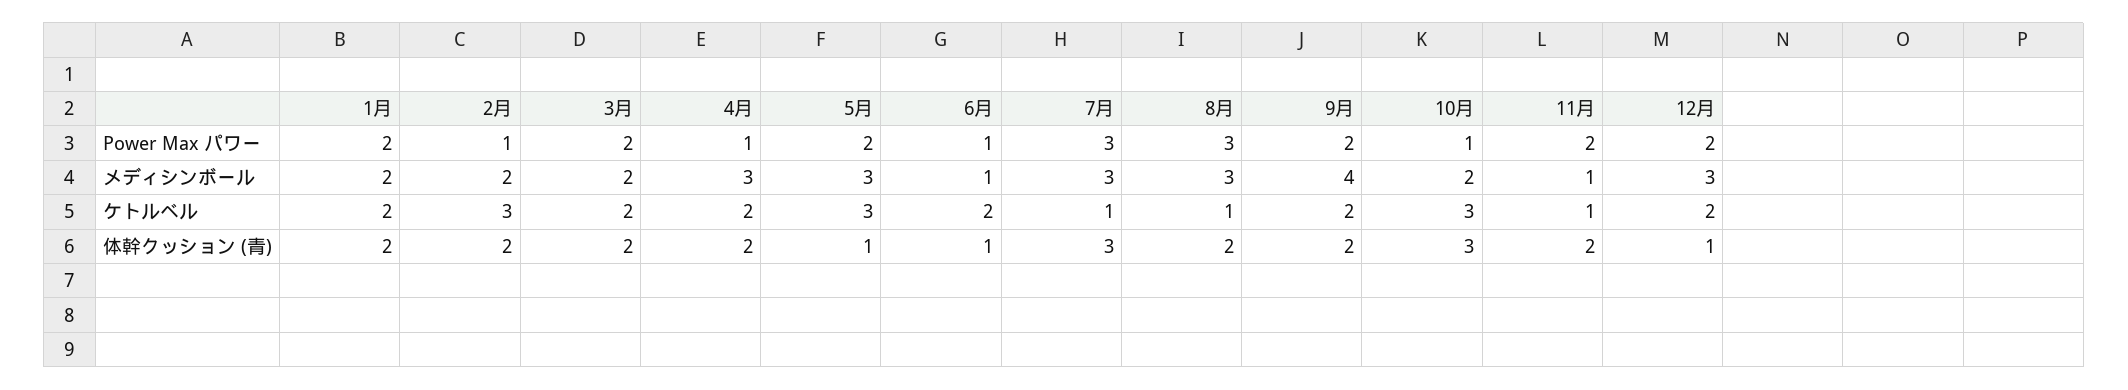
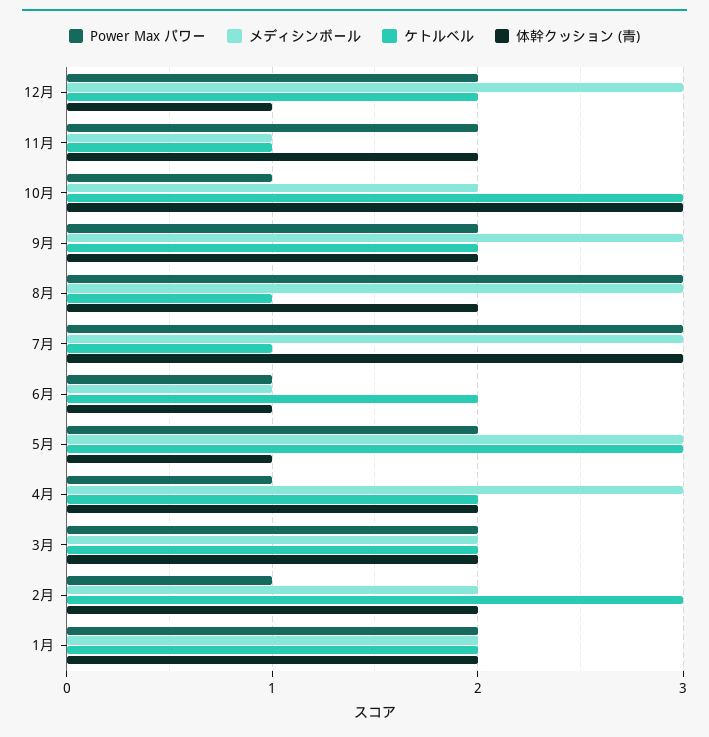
  {
    "Power Max パワー": {
      "1月": 2,
      "2月": 1,
      "3月": 2,
      "4月": 1,
      "5月": 2,
      "6月": 1,
      "7月": 3,
      "8月": 3,
      "9月": 2,
      "10月": 1,
      "11月": 2,
      "12月": 2
    },
    "メディシンボール": {
      "1月": 2,
      "2月": 2,
      "3月": 2,
      "4月": 3,
      "5月": 3,
      "6月": 1,
      "7月": 3,
      "8月": 3,
-     "9月": 4,
+     "9月": 3,
      "10月": 2,
      "11月": 1,
      "12月": 3
    },
    "ケトルベル": {
      "1月": 2,
      "2月": 3,
      "3月": 2,
      "4月": 2,
      "5月": 3,
      "6月": 2,
      "7月": 1,
      "8月": 1,
      "9月": 2,
      "10月": 3,
      "11月": 1,
      "12月": 2
    },
    "体幹クッション (青)": {
      "1月": 2,
      "2月": 2,
      "3月": 2,
      "4月": 2,
      "5月": 1,
      "6月": 1,
      "7月": 3,
      "8月": 2,
      "9月": 2,
      "10月": 3,
      "11月": 2,
      "12月": 1
    }
  }

